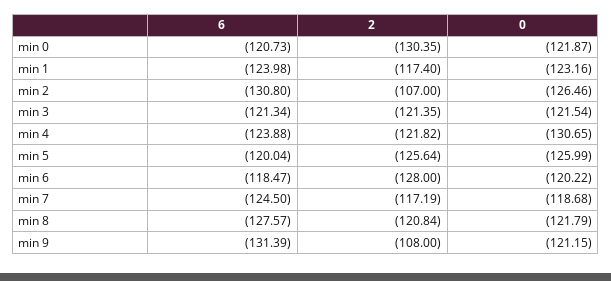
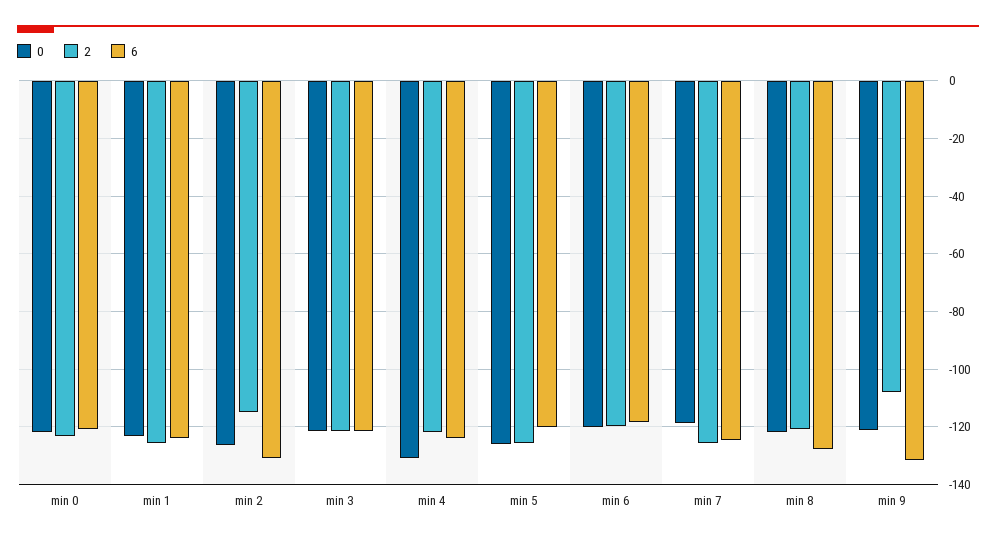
  {
    "6": {
      "min 0": -120.73,
      "min 1": -123.98,
      "min 2": -130.8,
      "min 3": -121.34,
      "min 4": -123.88,
      "min 5": -120.04,
      "min 6": -118.47,
      "min 7": -124.5,
      "min 8": -127.57,
      "min 9": -131.39
    },
    "2": {
-     "min 0": -130.35,
+     "min 0": -122.5,
-     "min 1": -117.4,
+     "min 1": -125,
-     "min 2": -107,
+     "min 2": -115,
      "min 3": -121.35,
      "min 4": -121.82,
      "min 5": -125.64,
-     "min 6": -128,
+     "min 6": -120,
-     "min 7": -117.19,
+     "min 7": -125,
      "min 8": -120.84,
      "min 9": -108
    },
    "0": {
      "min 0": -121.87,
      "min 1": -123.16,
      "min 2": -126.46,
      "min 3": -121.54,
      "min 4": -130.65,
      "min 5": -125.99,
      "min 6": -120.22,
      "min 7": -118.68,
      "min 8": -121.79,
      "min 9": -121.15
    }
  }

